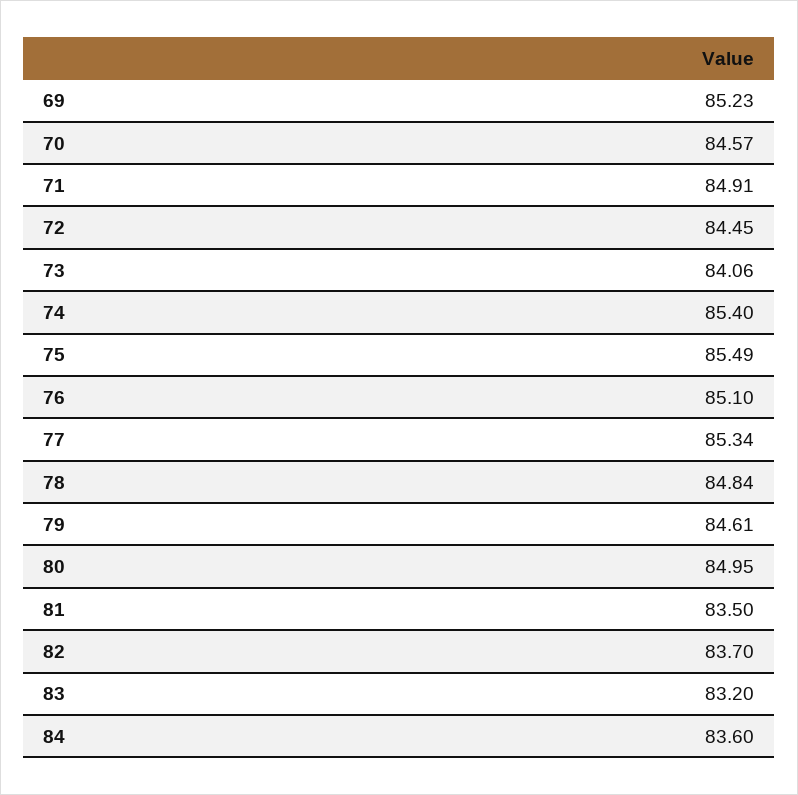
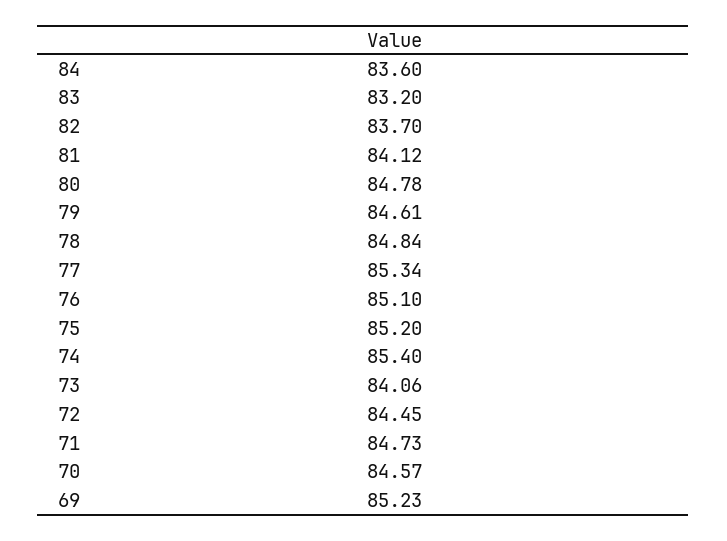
  {
    "69": 85.23,
    "70": 84.57,
-   "71": 84.91,
+   "71": 84.73,
    "72": 84.45,
    "73": 84.06,
    "74": 85.4,
-   "75": 85.49,
+   "75": 85.2,
    "76": 85.1,
    "77": 85.34,
    "78": 84.84,
    "79": 84.61,
-   "80": 84.95,
+   "80": 84.78,
-   "81": 83.5,
+   "81": 84.12,
    "82": 83.7,
    "83": 83.2,
    "84": 83.6
  }

